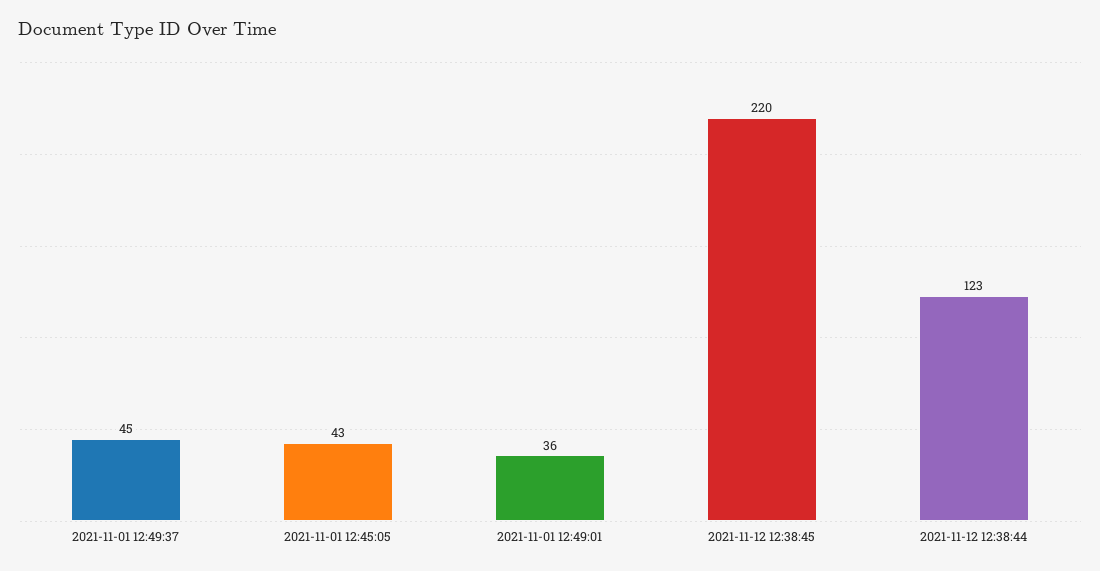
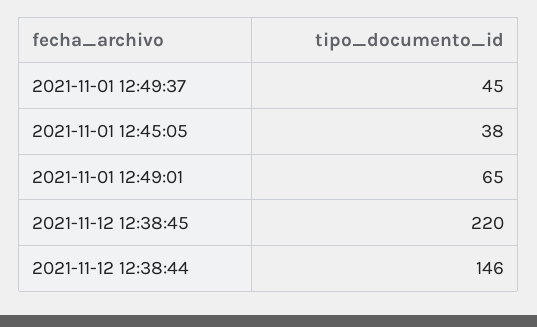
  {
    "2021-11-01 12:49:37": 45,
-   "2021-11-01 12:45:05": 43,
+   "2021-11-01 12:45:05": 38,
-   "2021-11-01 12:49:01": 36,
+   "2021-11-01 12:49:01": 65,
    "2021-11-12 12:38:45": 220,
-   "2021-11-12 12:38:44": 123
+   "2021-11-12 12:38:44": 146
  }

